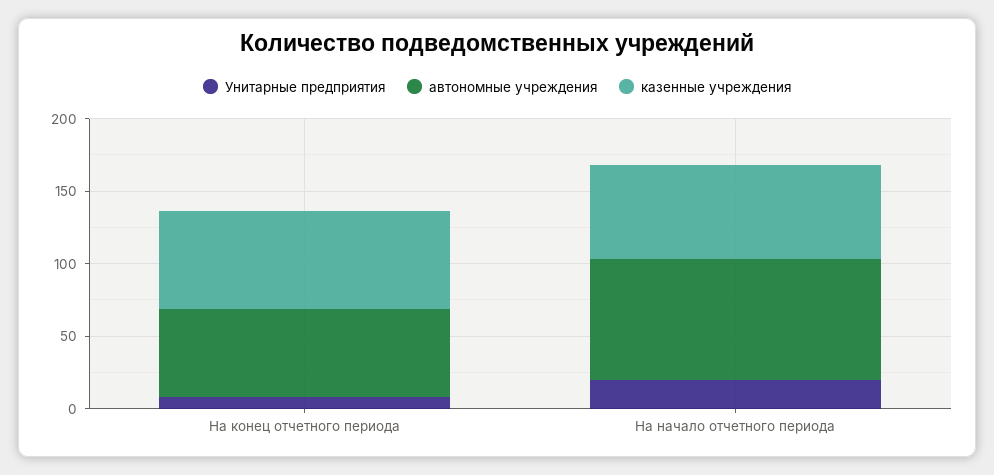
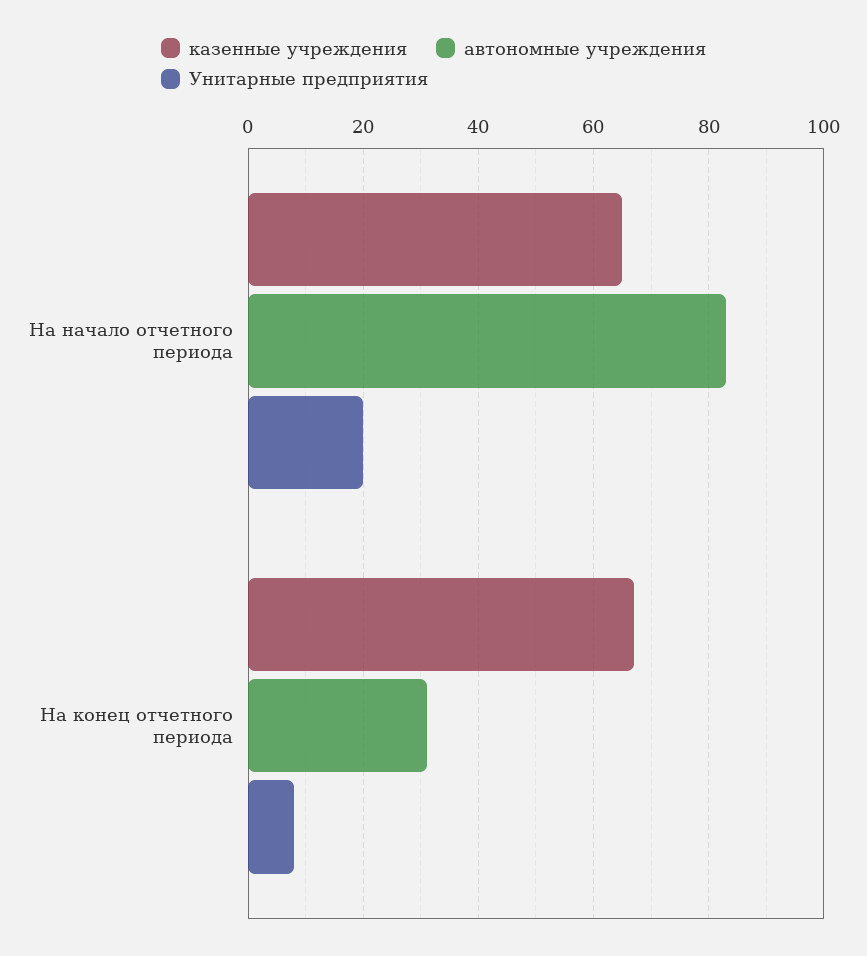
  {
    "Унитарные предприятия": {
      "На конец отчетного периода": 10,
      "На начало отчетного периода": 20
    },
    "автономные учреждения": {
-     "На конец отчетного периода": 60,
+     "На конец отчетного периода": 30,
      "На начало отчетного периода": 85
    },
    "казенные учреждения": {
      "На конец отчетного периода": 65,
      "На начало отчетного периода": 65
    }
  }

